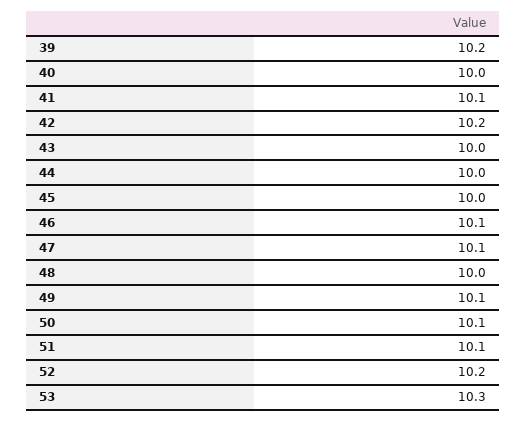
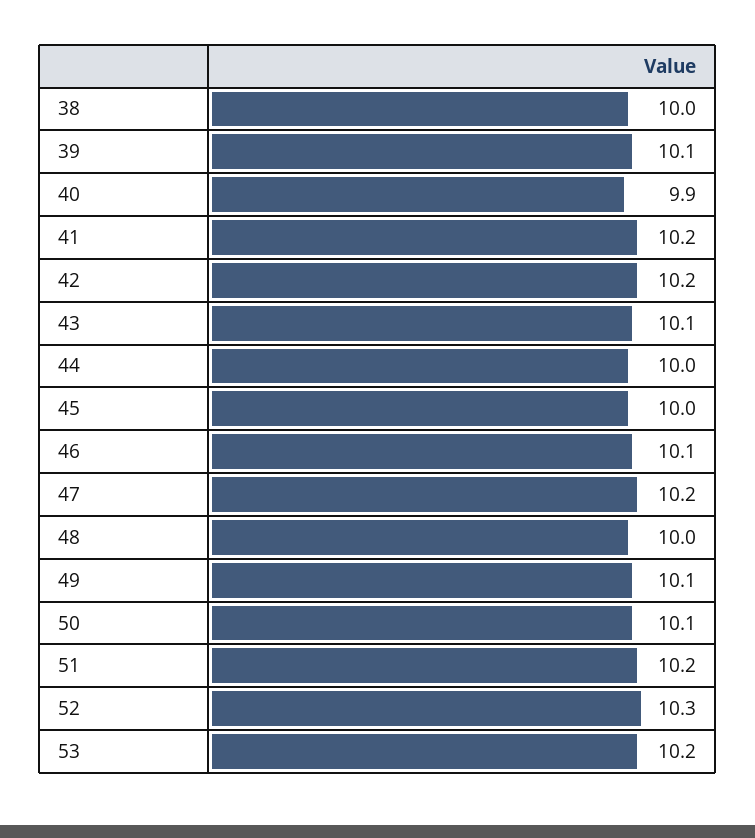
  {
-   "39": 10.2,
+   "39": 10.1,
-   "40": 10,
+   "40": 9.9,
-   "41": 10.1,
+   "41": 10.2,
    "42": 10.2,
-   "43": 10,
+   "43": 10.1,
    "44": 10,
    "45": 10,
    "46": 10.1,
-   "47": 10.1,
+   "47": 10.2,
    "48": 10,
    "49": 10.1,
    "50": 10.1,
-   "51": 10.1,
+   "51": 10.2,
-   "52": 10.2,
+   "52": 10.3,
-   "53": 10.3
+   "53": 10.2,
+   "38": 10
  }

